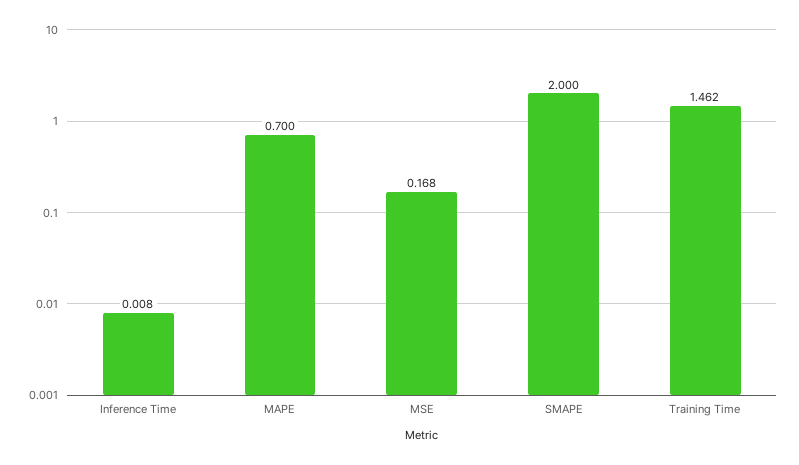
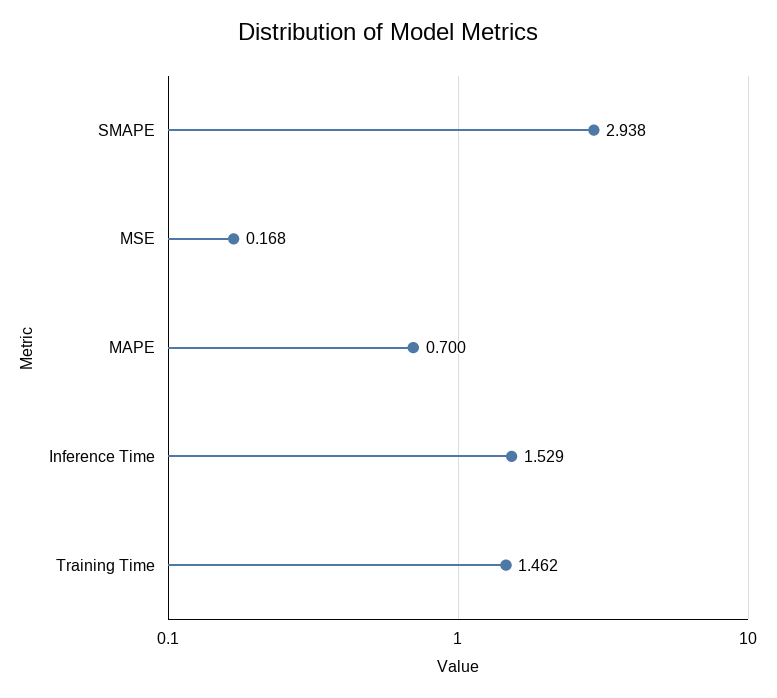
  {
-   "Inference Time": 0.008,
+   "Inference Time": 1.529,
    "MAPE": 0.7,
    "MSE": 0.168,
-   "SMAPE": 2,
+   "SMAPE": 2.938,
    "Training Time": 1.462
  }

